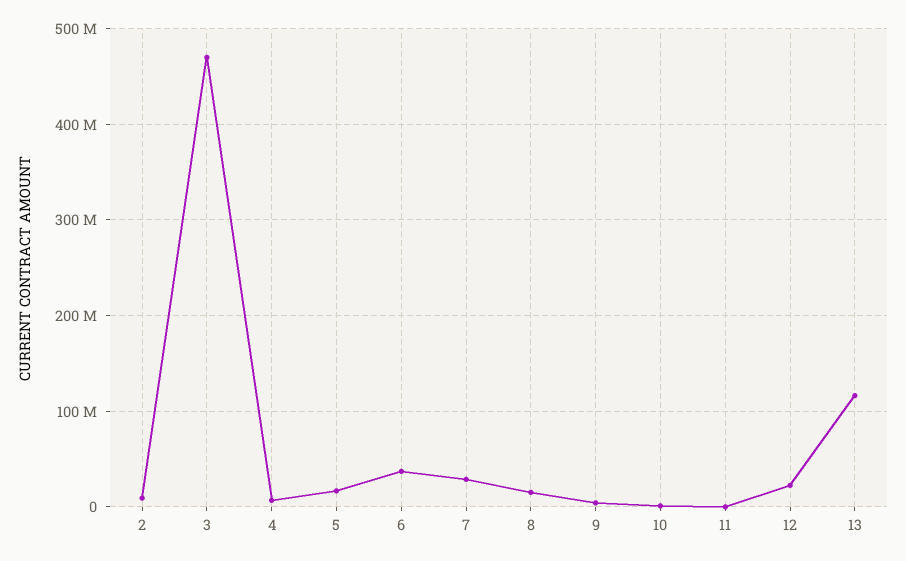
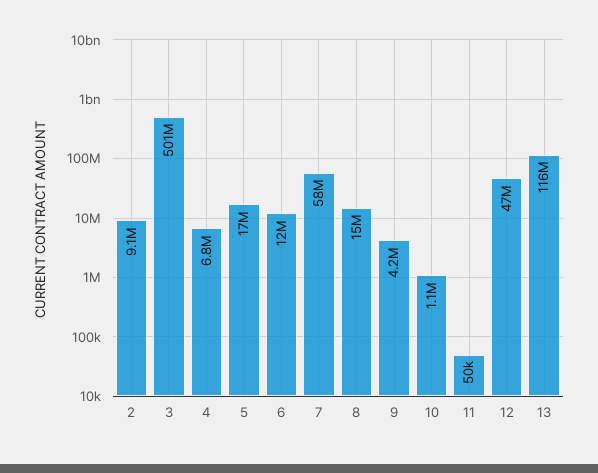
  {
    "2": 9100000,
-   "3": 470000000,
+   "3": 501000000,
    "4": 6800000,
    "5": 17000000,
-   "6": 40000000,
+   "6": 12000000,
-   "7": 30000000,
+   "7": 58000000,
    "8": 15000000,
    "9": 4200000,
    "10": 1100000,
    "11": 50000,
-   "12": 20000000,
+   "12": 47000000,
    "13": 116000000
  }

